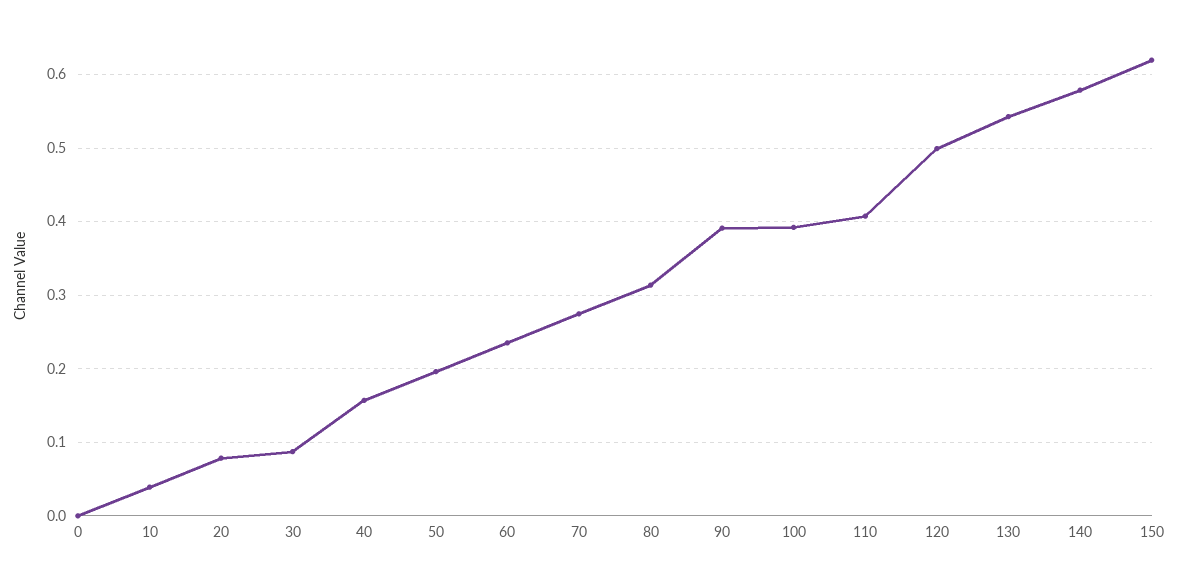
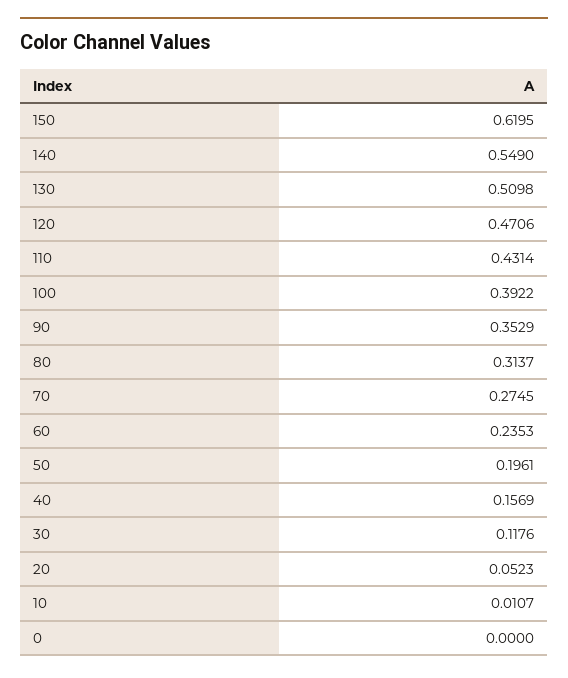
  {
    "0": 0,
-   "10": 0.04,
+   "10": 0.0107,
-   "20": 0.08,
+   "20": 0.0523,
-   "30": 0.09,
+   "30": 0.1176,
    "40": 0.1569,
    "50": 0.1961,
    "60": 0.2353,
    "70": 0.2745,
    "80": 0.3137,
-   "90": 0.39,
+   "90": 0.3529,
    "100": 0.3922,
-   "110": 0.41,
+   "110": 0.4314,
-   "120": 0.5,
+   "120": 0.4706,
-   "130": 0.54,
+   "130": 0.5098,
-   "140": 0.58,
+   "140": 0.549,
    "150": 0.6195
  }

